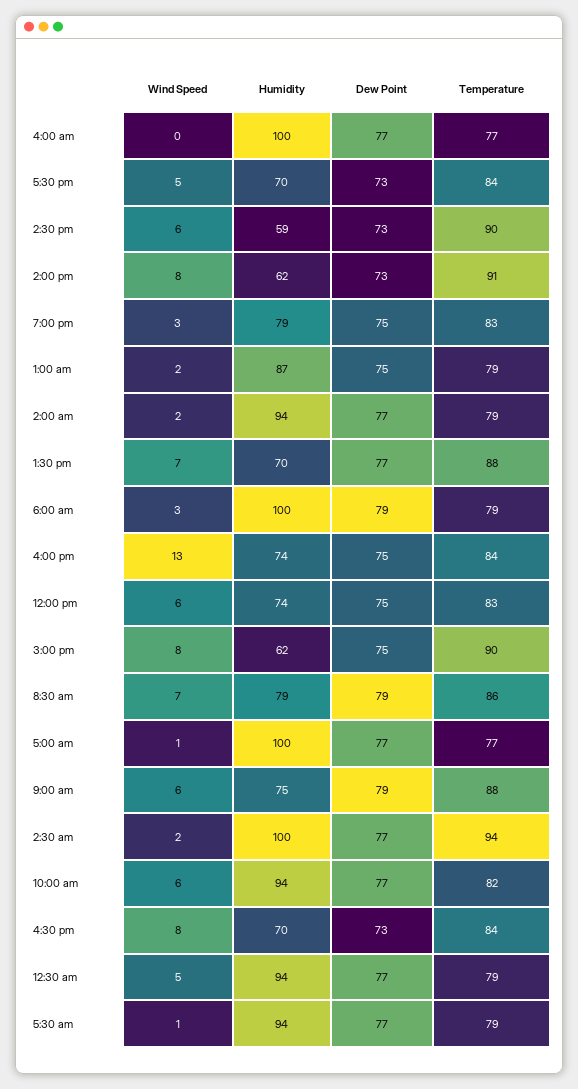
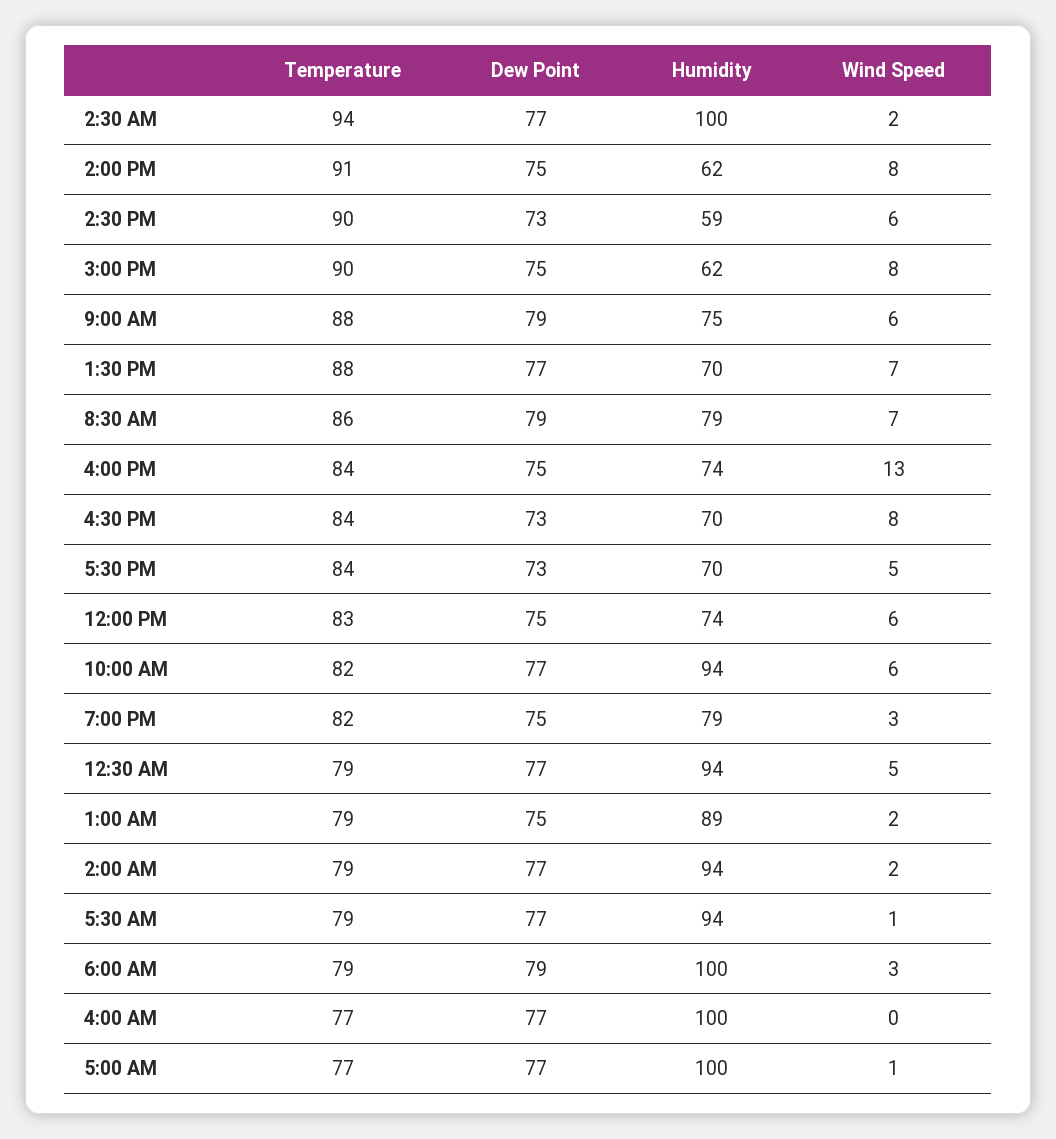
  {
    "Wind Speed": {
      "4:00 am": 0,
      "5:30 pm": 5,
      "2:30 pm": 6,
      "2:00 pm": 8,
      "7:00 pm": 3,
      "1:00 am": 2,
      "2:00 am": 2,
      "1:30 pm": 7,
      "6:00 am": 3,
      "4:00 pm": 13,
      "12:00 pm": 6,
      "3:00 pm": 8,
      "8:30 am": 7,
      "5:00 am": 1,
      "9:00 am": 6,
      "2:30 am": 2,
      "10:00 am": 6,
      "4:30 pm": 8,
      "12:30 am": 5,
      "5:30 am": 1
    },
    "Humidity": {
      "4:00 am": 100,
      "5:30 pm": 70,
      "2:30 pm": 59,
      "2:00 pm": 62,
      "7:00 pm": 79,
-     "1:00 am": 87,
+     "1:00 am": 89,
      "2:00 am": 94,
      "1:30 pm": 70,
      "6:00 am": 100,
      "4:00 pm": 74,
      "12:00 pm": 74,
      "3:00 pm": 62,
      "8:30 am": 79,
      "5:00 am": 100,
      "9:00 am": 75,
      "2:30 am": 100,
      "10:00 am": 94,
      "4:30 pm": 70,
      "12:30 am": 94,
      "5:30 am": 94
    },
    "Dew Point": {
      "4:00 am": 77,
      "5:30 pm": 73,
      "2:30 pm": 73,
-     "2:00 pm": 73,
+     "2:00 pm": 75,
      "7:00 pm": 75,
      "1:00 am": 75,
      "2:00 am": 77,
      "1:30 pm": 77,
      "6:00 am": 79,
      "4:00 pm": 75,
      "12:00 pm": 75,
      "3:00 pm": 75,
      "8:30 am": 79,
      "5:00 am": 77,
      "9:00 am": 79,
      "2:30 am": 77,
      "10:00 am": 77,
      "4:30 pm": 73,
      "12:30 am": 77,
      "5:30 am": 77
    },
    "Temperature": {
      "4:00 am": 77,
      "5:30 pm": 84,
      "2:30 pm": 90,
      "2:00 pm": 91,
-     "7:00 pm": 83,
+     "7:00 pm": 82,
      "1:00 am": 79,
      "2:00 am": 79,
      "1:30 pm": 88,
      "6:00 am": 79,
      "4:00 pm": 84,
      "12:00 pm": 83,
      "3:00 pm": 90,
      "8:30 am": 86,
      "5:00 am": 77,
      "9:00 am": 88,
      "2:30 am": 94,
      "10:00 am": 82,
      "4:30 pm": 84,
      "12:30 am": 79,
      "5:30 am": 79
    }
  }

